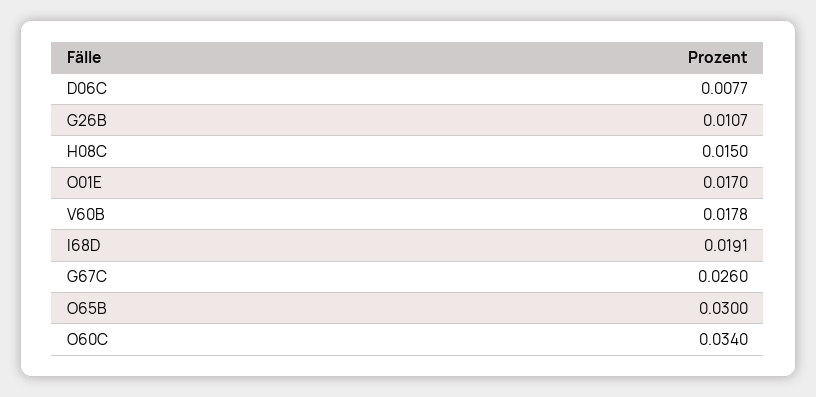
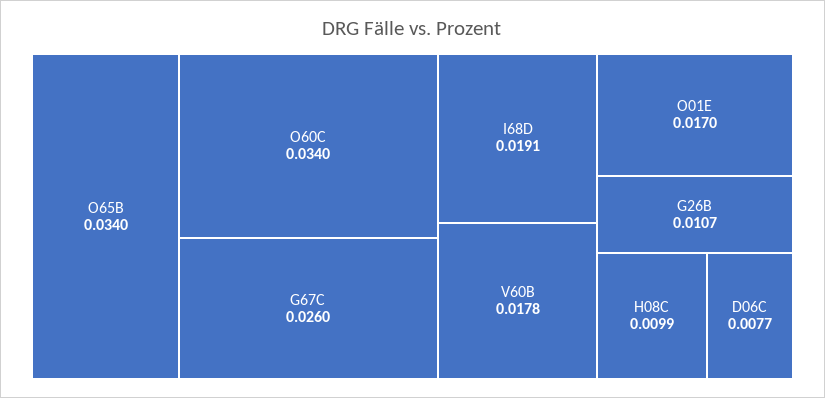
  {
    "D06C": 0.0077,
    "G26B": 0.0107,
-   "H08C": 0.015,
+   "H08C": 0.0099,
    "O01E": 0.017,
    "V60B": 0.0178,
    "I68D": 0.0191,
    "G67C": 0.026,
-   "O65B": 0.03,
+   "O65B": 0.034,
    "O60C": 0.034
  }

